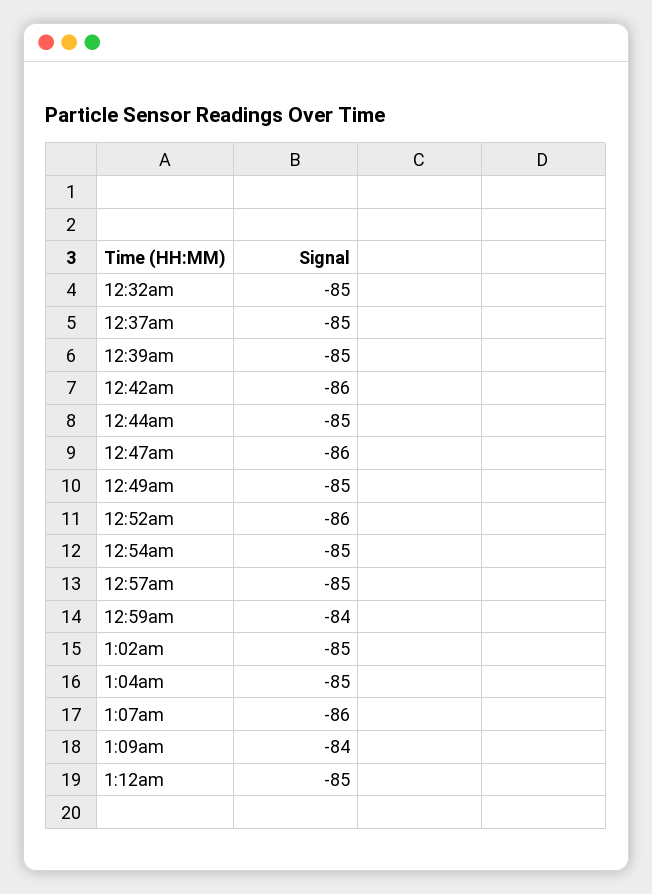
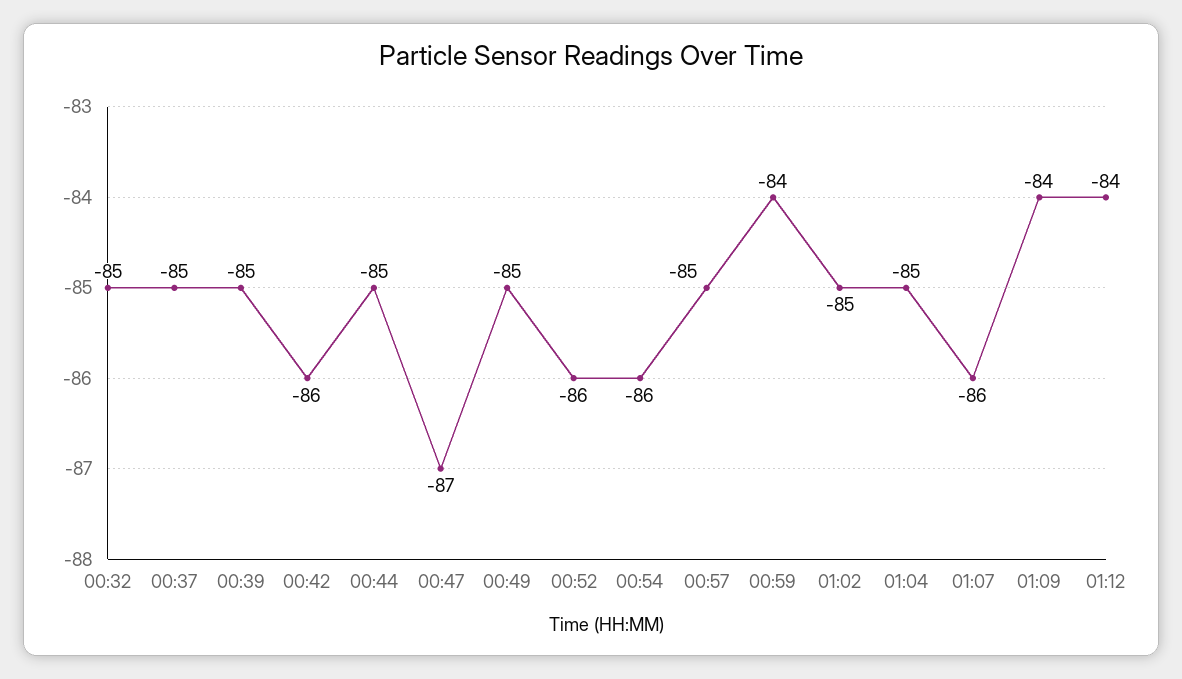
  {
    "12:32am": -85,
    "12:37am": -85,
    "12:39am": -85,
    "12:42am": -86,
    "12:44am": -85,
-   "12:47am": -86,
+   "12:47am": -87,
    "12:49am": -85,
    "12:52am": -86,
-   "12:54am": -85,
+   "12:54am": -86,
    "12:57am": -85,
    "12:59am": -84,
    "1:02am": -85,
    "1:04am": -85,
    "1:07am": -86,
    "1:09am": -84,
-   "1:12am": -85
+   "1:12am": -84
  }

